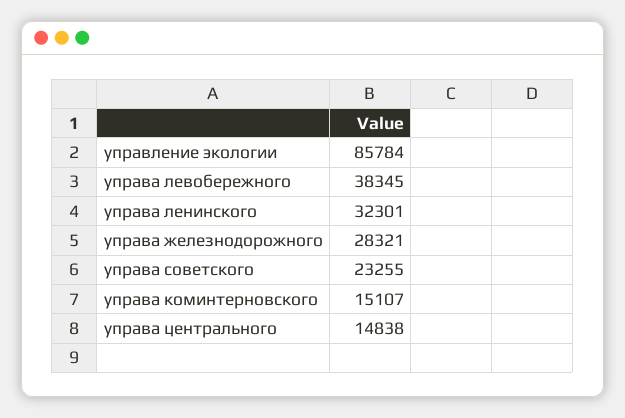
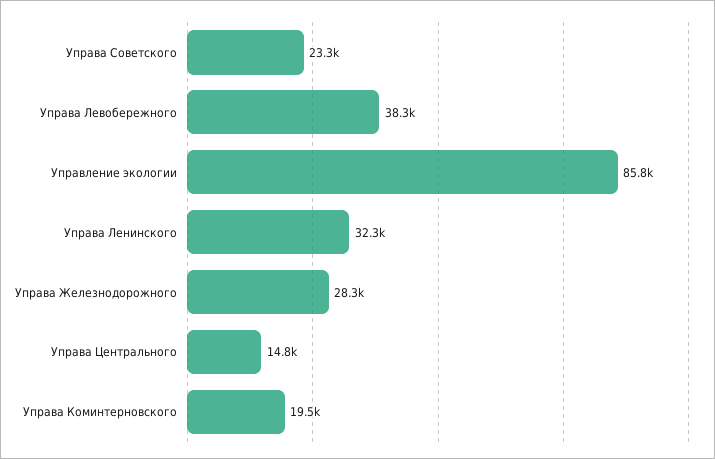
  {
    "управление экологии": 85784,
    "управа левобережного": 38345,
    "управа ленинского": 32301,
    "управа железнодорожного": 28321,
    "управа советского": 23255,
-   "управа коминтерновского": 15107,
+   "управа коминтерновского": 19500,
    "управа центрального": 14838
  }

